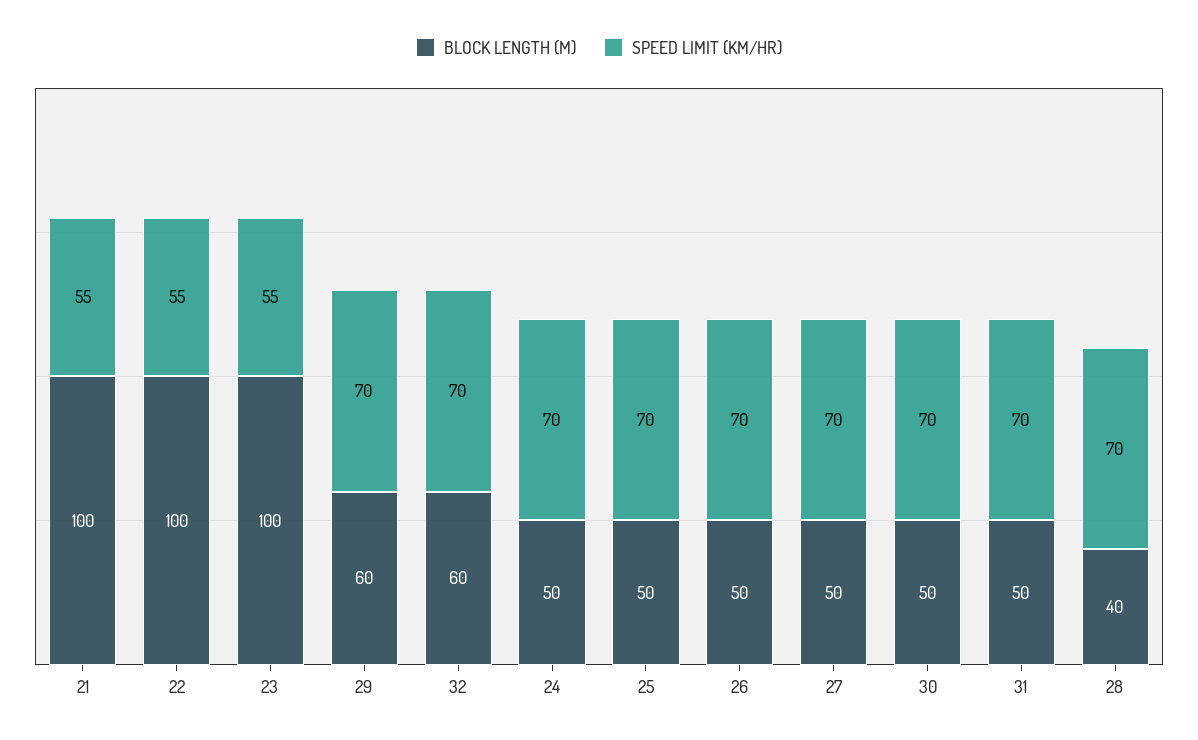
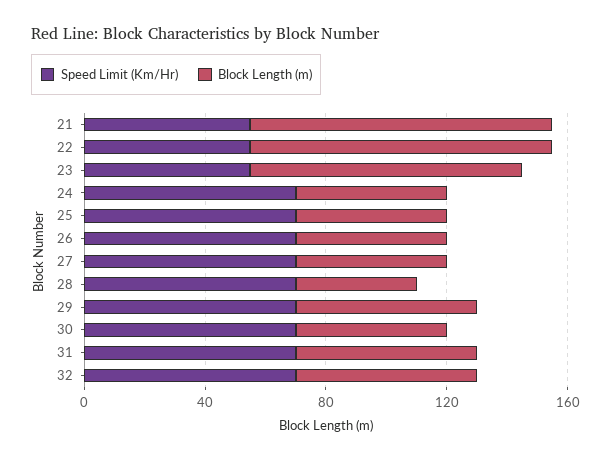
  {
    "BLOCK LENGTH (M)": {
      "21": 100,
      "22": 100,
-     "23": 100,
+     "23": 90,
      "29": 60,
      "32": 60,
      "24": 50,
      "25": 50,
      "26": 50,
      "27": 50,
      "30": 50,
-     "31": 50,
+     "31": 60,
      "28": 40
    },
    "SPEED LIMIT (KM/HR)": {
      "21": 55,
      "22": 55,
      "23": 55,
      "29": 70,
      "32": 70,
      "24": 70,
      "25": 70,
      "26": 70,
      "27": 70,
      "30": 70,
      "31": 70,
      "28": 70
    }
  }

